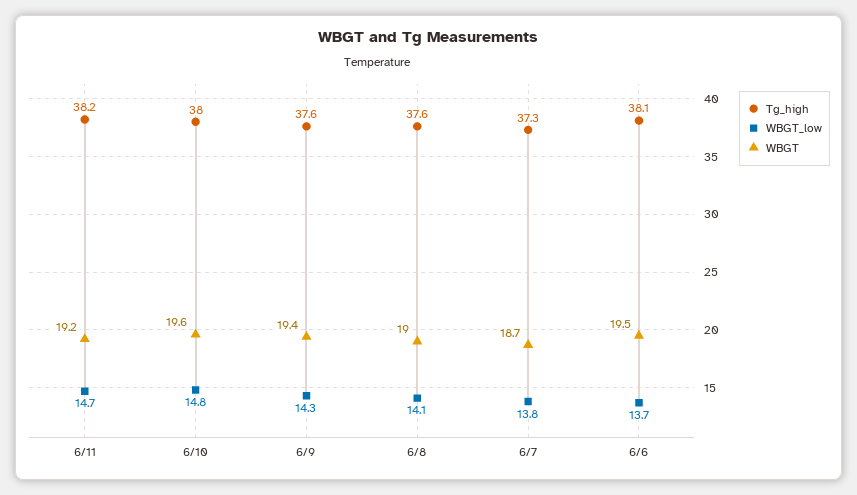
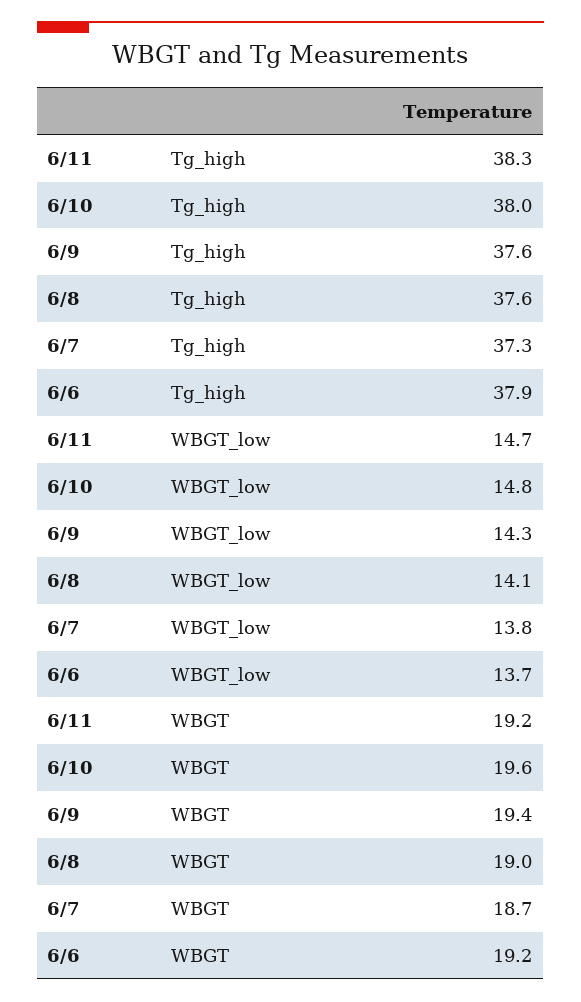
  {
    "Tg_high": {
-     "6/11": 38.2,
+     "6/11": 38.3,
      "6/10": 38,
      "6/9": 37.6,
      "6/8": 37.6,
      "6/7": 37.3,
-     "6/6": 38.1
+     "6/6": 37.9
    },
    "WBGT_low": {
      "6/11": 14.7,
      "6/10": 14.8,
      "6/9": 14.3,
      "6/8": 14.1,
      "6/7": 13.8,
      "6/6": 13.7
    },
    "WBGT": {
      "6/11": 19.2,
      "6/10": 19.6,
      "6/9": 19.4,
      "6/8": 19,
      "6/7": 18.7,
-     "6/6": 19.5
+     "6/6": 19.2
    }
  }

